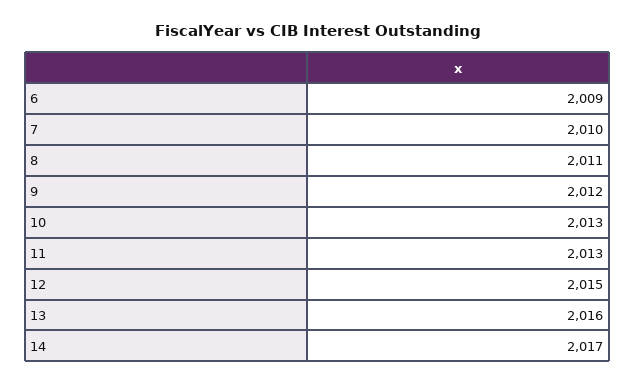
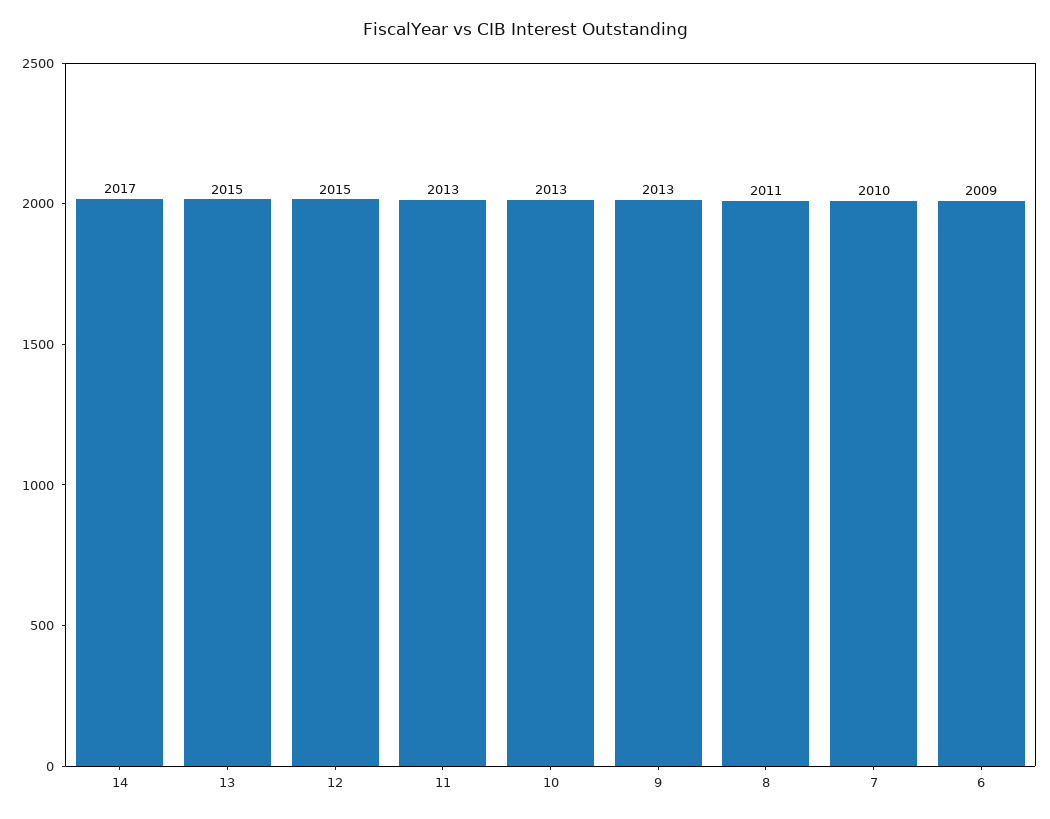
  {
    "6": 2009,
    "7": 2010,
    "8": 2011,
-   "9": 2012,
+   "9": 2013,
    "10": 2013,
    "11": 2013,
    "12": 2015,
-   "13": 2016,
+   "13": 2015,
    "14": 2017
  }

